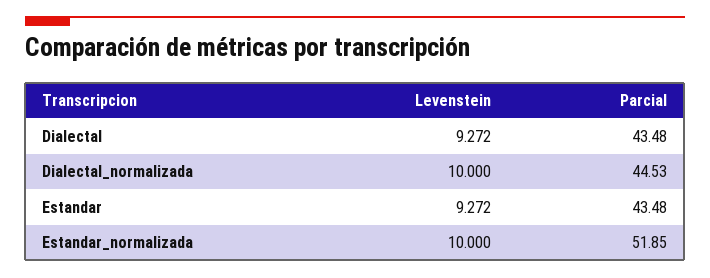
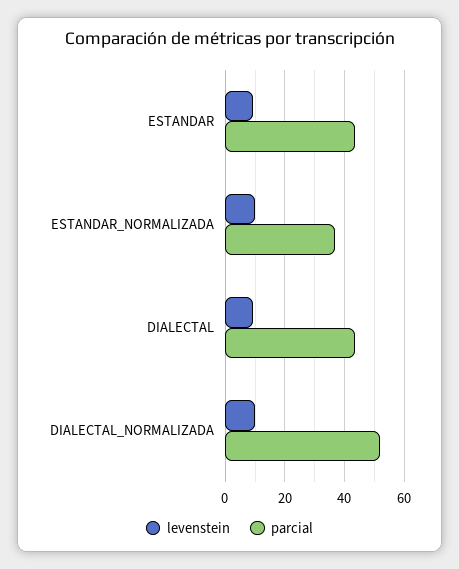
  {
    "Levenstein": {
      "Dialectal": 9.272,
      "Dialectal_normalizada": 10,
      "Estandar": 9.272,
      "Estandar_normalizada": 10
    },
    "Parcial": {
      "Dialectal": 43.48,
-     "Dialectal_normalizada": 44.53,
+     "Dialectal_normalizada": 52.5,
      "Estandar": 43.48,
-     "Estandar_normalizada": 51.85
+     "Estandar_normalizada": 37.5
    }
  }

